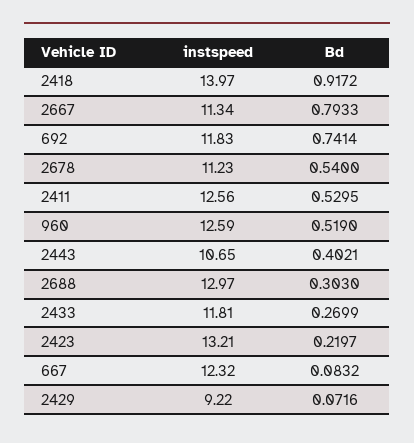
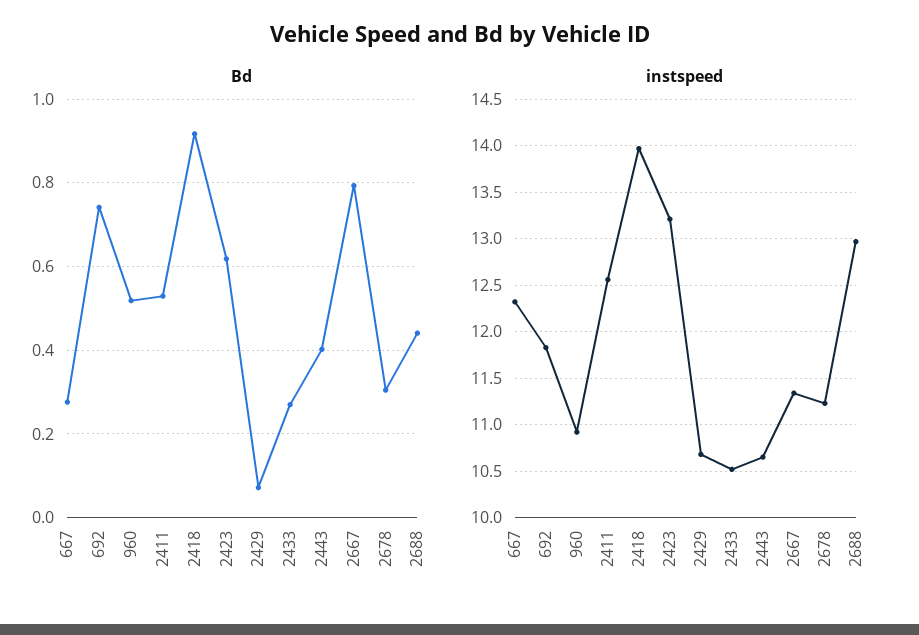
  {
    "instspeed": {
      "2418": 13.97,
      "2667": 11.34,
      "692": 11.83,
      "2678": 11.23,
      "2411": 12.56,
-     "960": 12.59,
+     "960": 10.9,
      "2443": 10.65,
      "2688": 12.97,
-     "2433": 11.81,
+     "2433": 10.5,
      "2423": 13.21,
      "667": 12.32,
-     "2429": 9.22
+     "2429": 10.7
    },
    "Bd": {
      "2418": 0.9172,
      "2667": 0.7933,
      "692": 0.7414,
-     "2678": 0.54,
+     "2678": 0.3,
      "2411": 0.5295,
      "960": 0.519,
      "2443": 0.4021,
-     "2688": 0.303,
+     "2688": 0.44,
      "2433": 0.2699,
-     "2423": 0.2197,
+     "2423": 0.62,
-     "667": 0.0832,
+     "667": 0.28,
      "2429": 0.0716
    }
  }

